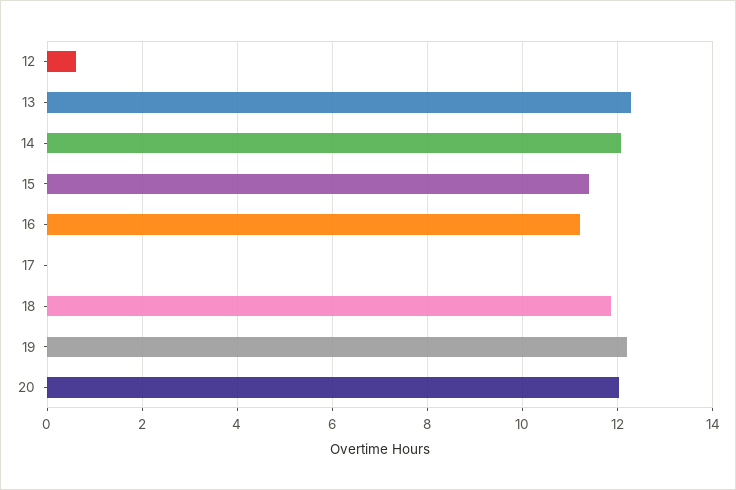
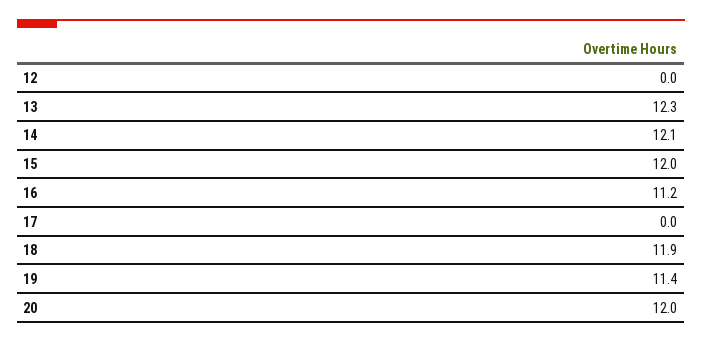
  {
-   "12": 0.6,
+   "12": 0,
    "13": 12.3,
    "14": 12.1,
-   "15": 11.4,
+   "15": 12,
    "16": 11.2,
    "17": 0,
    "18": 11.9,
-   "19": 12.2,
+   "19": 11.4,
    "20": 12
  }

